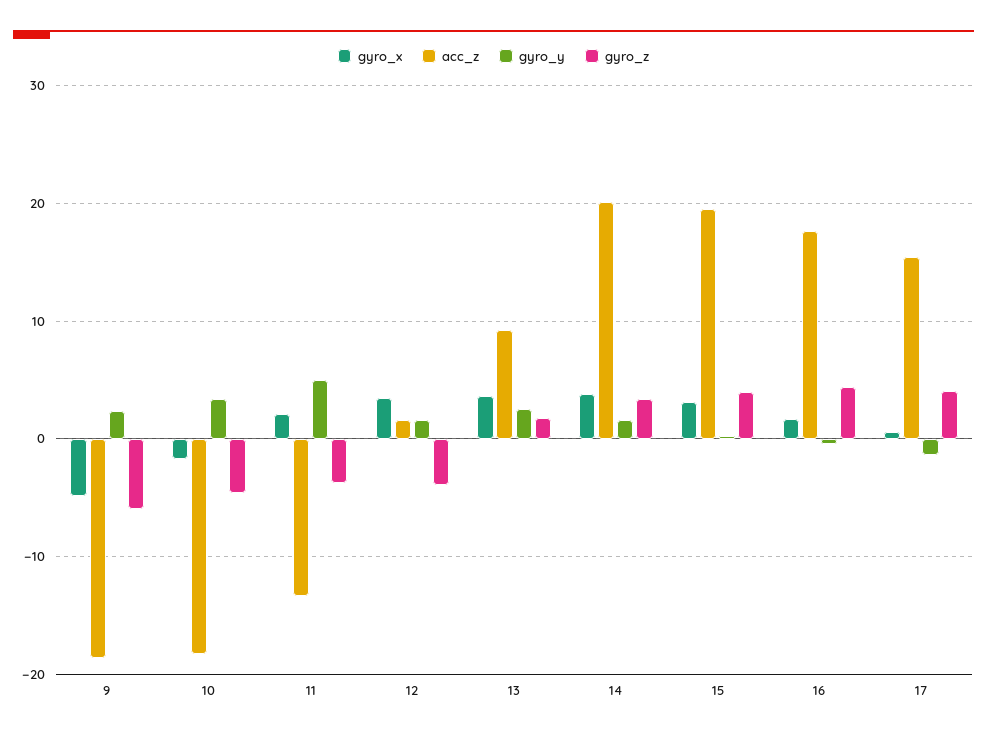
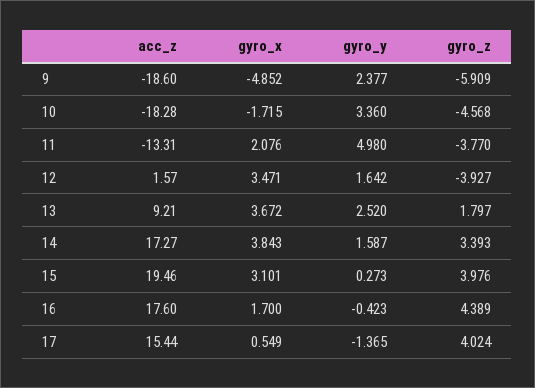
  {
    "gyro_x": {
      "9": -4.852,
      "10": -1.715,
      "11": 2.076,
      "12": 3.471,
      "13": 3.672,
      "14": 3.843,
      "15": 3.101,
      "16": 1.7,
      "17": 0.549
    },
    "acc_z": {
      "9": -18.6,
      "10": -18.28,
      "11": -13.31,
      "12": 1.57,
      "13": 9.21,
-     "14": 20,
+     "14": 17.27,
      "15": 19.46,
      "16": 17.6,
      "17": 15.44
    },
    "gyro_y": {
      "9": 2.377,
      "10": 3.36,
      "11": 4.98,
      "12": 1.642,
      "13": 2.52,
      "14": 1.587,
      "15": 0.273,
      "16": -0.423,
      "17": -1.365
    },
    "gyro_z": {
      "9": -5.909,
      "10": -4.568,
      "11": -3.77,
      "12": -3.927,
      "13": 1.797,
      "14": 3.393,
      "15": 3.976,
      "16": 4.389,
      "17": 4.024
    }
  }

